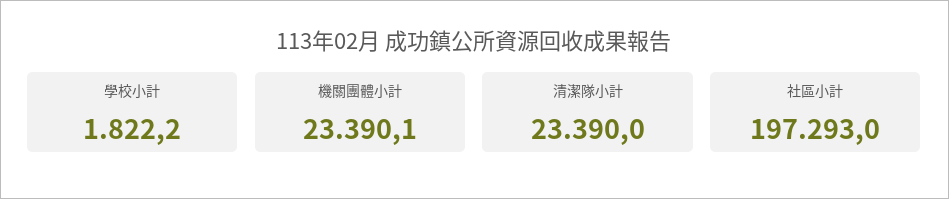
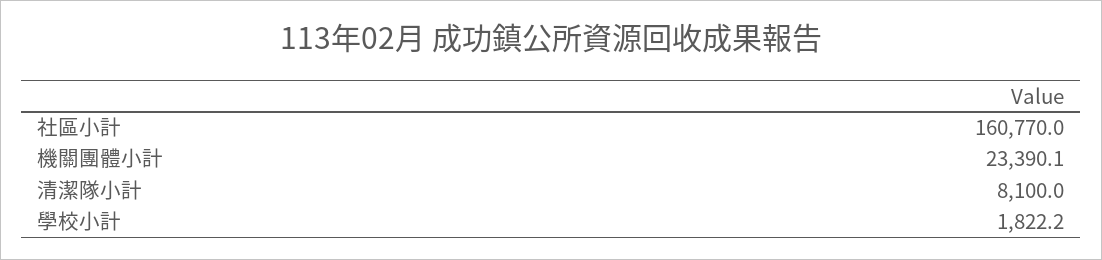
  {
    "學校小計": 1822.2,
    "機關團體小計": 23390.1,
-   "清潔隊小計": 23390,
+   "清潔隊小計": 8100,
-   "社區小計": 197293
+   "社區小計": 160770
  }

